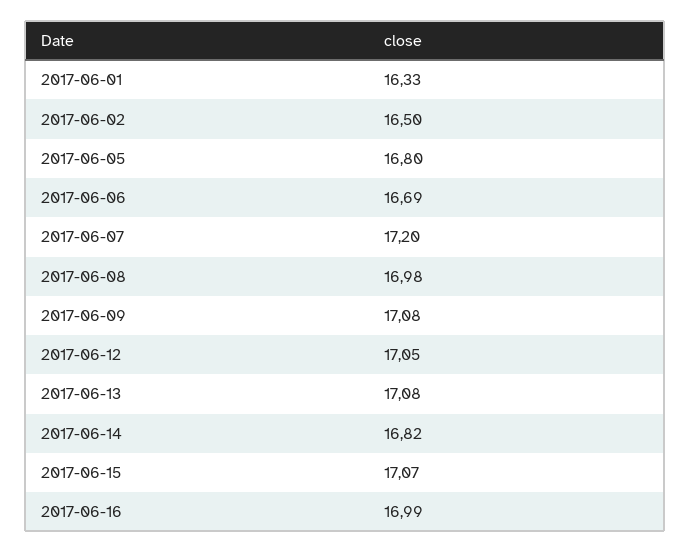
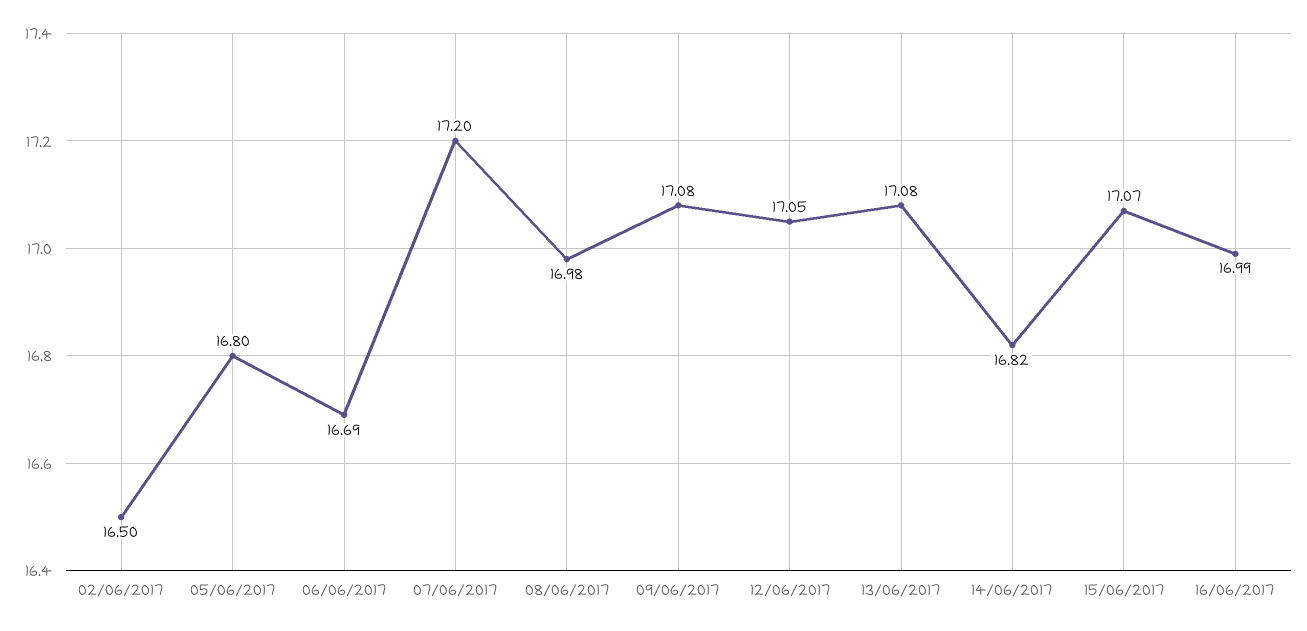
  {
-   "2017-06-01": 16.33,
    "2017-06-02": 16.5,
    "2017-06-05": 16.8,
    "2017-06-06": 16.69,
    "2017-06-07": 17.2,
    "2017-06-08": 16.98,
    "2017-06-09": 17.08,
    "2017-06-12": 17.05,
    "2017-06-13": 17.08,
    "2017-06-14": 16.82,
    "2017-06-15": 17.07,
    "2017-06-16": 16.99
  }

